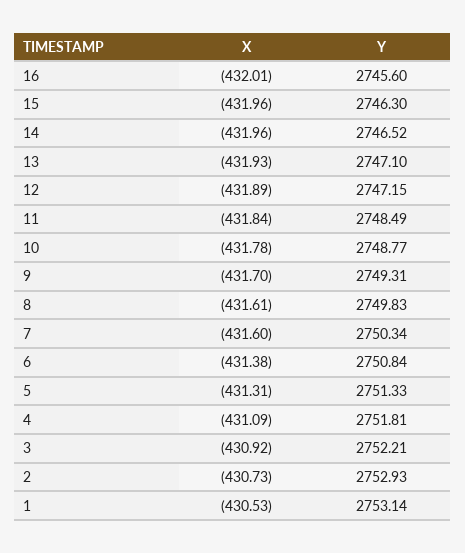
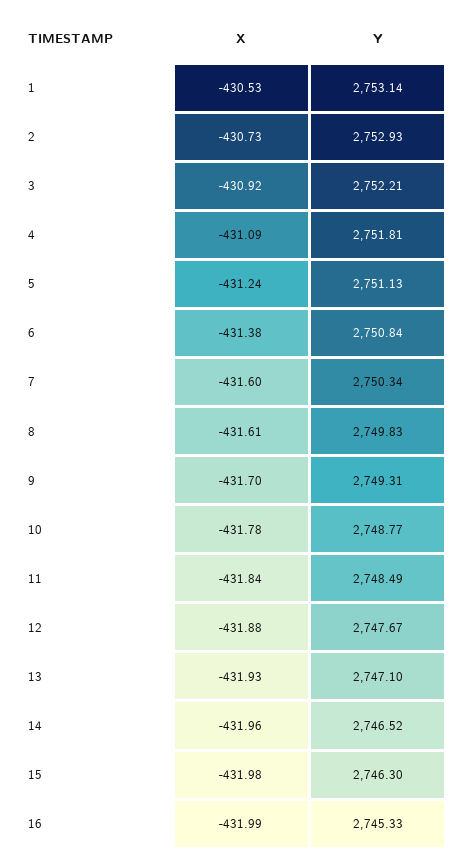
  {
    "X": {
-     "16": -432.01,
+     "16": -431.99,
-     "15": -431.96,
+     "15": -431.98,
      "14": -431.96,
      "13": -431.93,
-     "12": -431.89,
+     "12": -431.88,
      "11": -431.84,
      "10": -431.78,
      "9": -431.7,
      "8": -431.61,
      "7": -431.6,
      "6": -431.38,
-     "5": -431.31,
+     "5": -431.24,
      "4": -431.09,
      "3": -430.92,
      "2": -430.73,
      "1": -430.53
    },
    "Y": {
-     "16": 2745.6,
+     "16": 2745.33,
      "15": 2746.3,
      "14": 2746.52,
      "13": 2747.1,
-     "12": 2747.15,
+     "12": 2747.67,
      "11": 2748.49,
      "10": 2748.77,
      "9": 2749.31,
      "8": 2749.83,
      "7": 2750.34,
      "6": 2750.84,
-     "5": 2751.33,
+     "5": 2751.13,
      "4": 2751.81,
      "3": 2752.21,
      "2": 2752.93,
      "1": 2753.14
    }
  }

